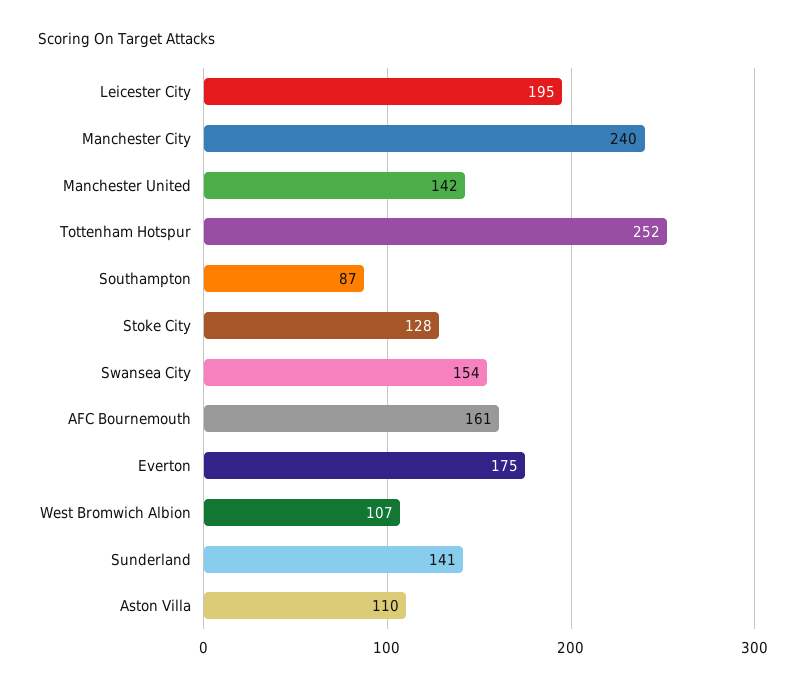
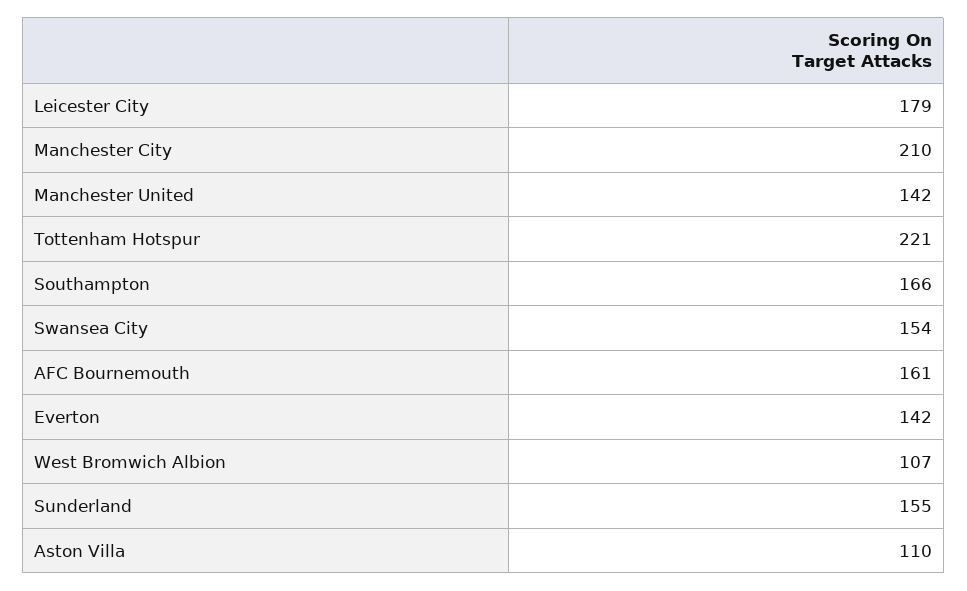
  {
-   "Leicester City": 195,
+   "Leicester City": 179,
-   "Manchester City": 240,
+   "Manchester City": 210,
    "Manchester United": 142,
-   "Tottenham Hotspur": 252,
+   "Tottenham Hotspur": 221,
-   "Southampton": 87,
+   "Southampton": 166,
-   "Stoke City": 128,
    "Swansea City": 154,
    "AFC Bournemouth": 161,
-   "Everton": 175,
+   "Everton": 142,
    "West Bromwich Albion": 107,
-   "Sunderland": 141,
+   "Sunderland": 155,
    "Aston Villa": 110
  }

